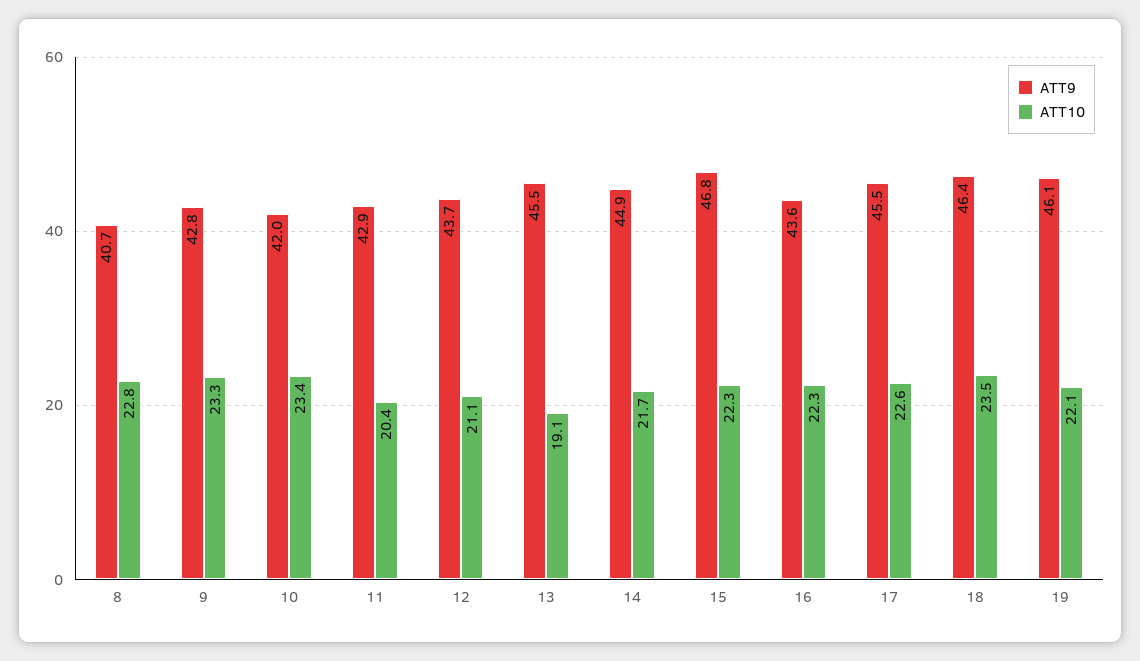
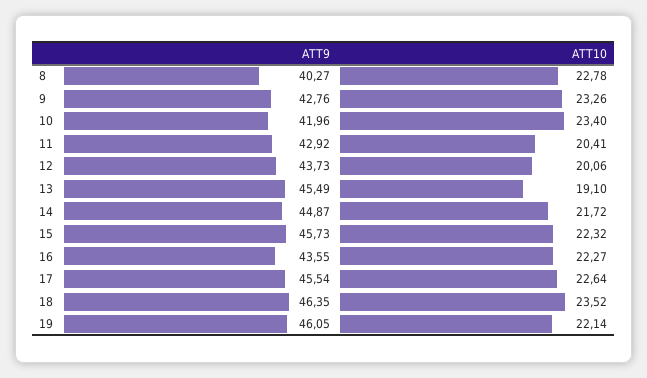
  {
    "ATT9": {
-     "8": 40.7,
+     "8": 40.27,
      "9": 42.76,
      "10": 41.96,
      "11": 42.92,
      "12": 43.73,
      "13": 45.49,
      "14": 44.87,
-     "15": 46.8,
+     "15": 45.73,
      "16": 43.55,
      "17": 45.54,
      "18": 46.35,
      "19": 46.05
    },
    "ATT10": {
      "8": 22.78,
      "9": 23.26,
      "10": 23.4,
      "11": 20.41,
-     "12": 21.1,
+     "12": 20.06,
      "13": 19.1,
      "14": 21.72,
      "15": 22.32,
      "16": 22.27,
      "17": 22.64,
      "18": 23.52,
      "19": 22.14
    }
  }

